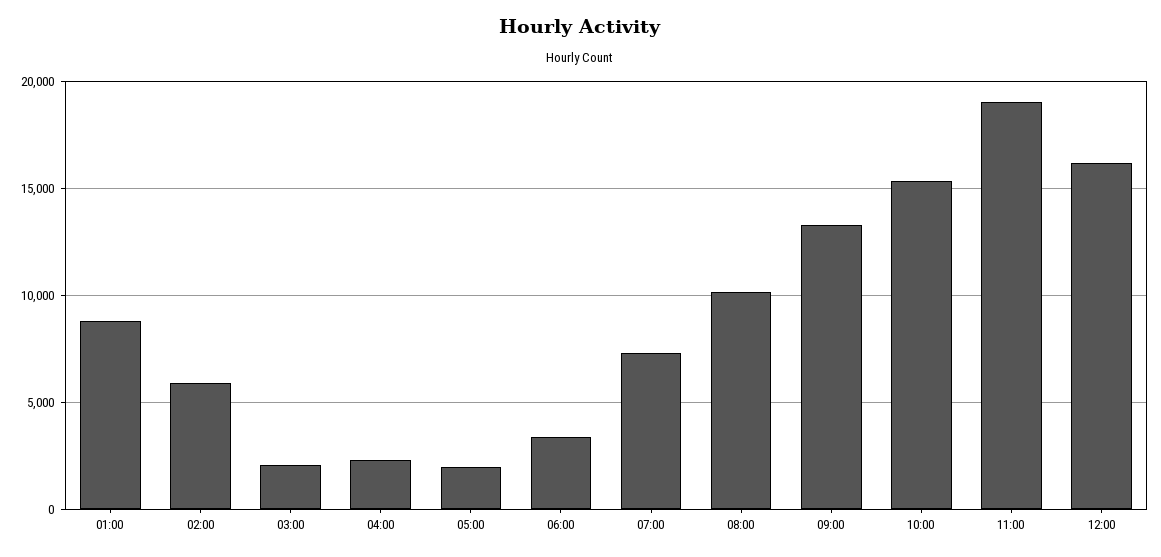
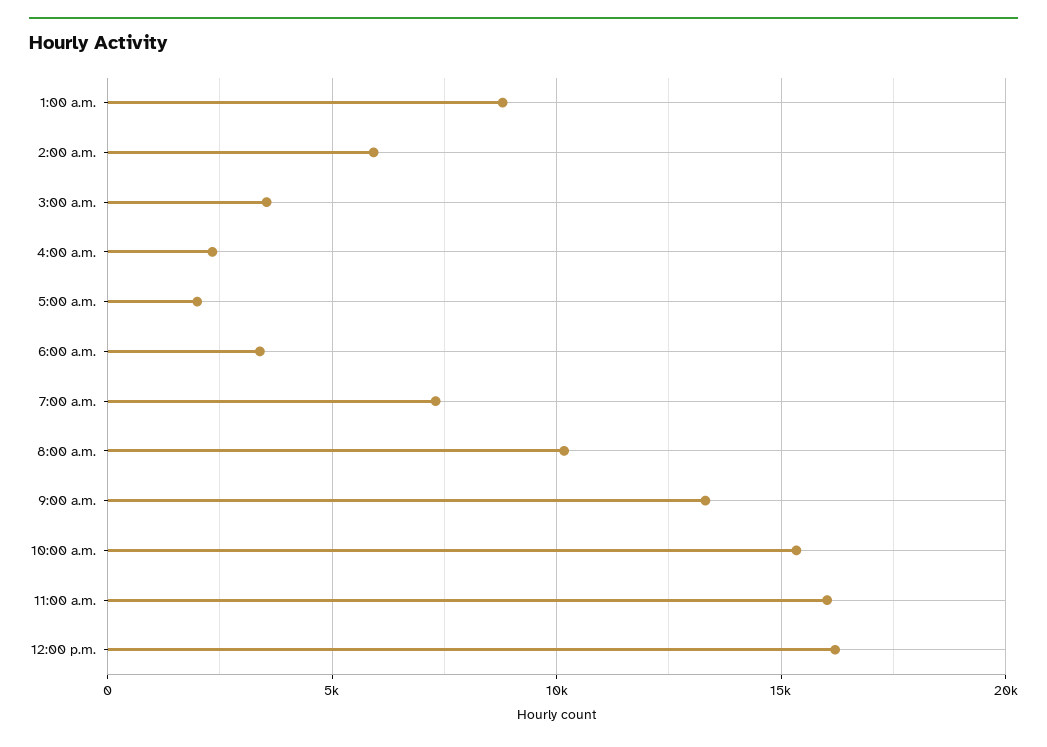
  {
    "01:00": 9000,
    "02:00": 6000,
-   "03:00": 2000,
+   "03:00": 3500,
    "04:00": 2500,
    "05:00": 2000,
    "06:00": 3500,
    "07:00": 7500,
    "08:00": 10000,
    "09:00": 13500,
    "10:00": 15500,
-   "11:00": 19000,
+   "11:00": 16000,
    "12:00": 16000
  }

